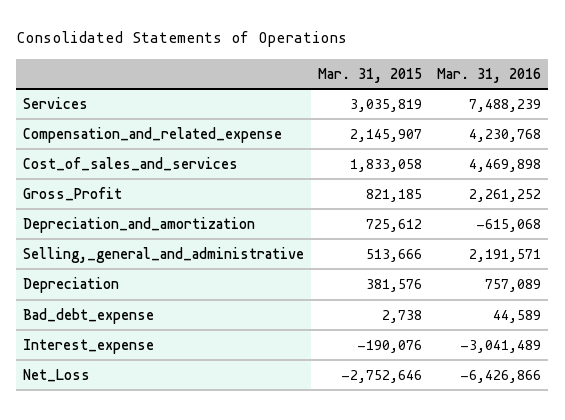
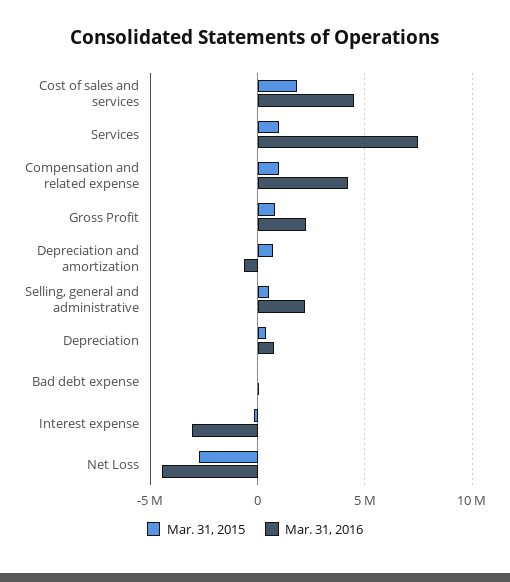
  {
    "Mar. 31, 2015": {
-     "Services": 3035819,
+     "Services": 1000000,
-     "Compensation_and_related_expense": 2145907,
+     "Compensation_and_related_expense": 1000000,
      "Cost_of_sales_and_services": 1833058,
      "Gross_Profit": 821185,
      "Depreciation_and_amortization": 725612,
      "Selling,_general_and_administrative": 513666,
      "Depreciation": 381576,
      "Bad_debt_expense": 2738,
      "Interest_expense": -190076,
      "Net_Loss": -2752646
    },
    "Mar. 31, 2016": {
      "Services": 7488239,
      "Compensation_and_related_expense": 4230768,
      "Cost_of_sales_and_services": 4469898,
      "Gross_Profit": 2261252,
      "Depreciation_and_amortization": -615068,
      "Selling,_general_and_administrative": 2191571,
      "Depreciation": 757089,
      "Bad_debt_expense": 44589,
      "Interest_expense": -3041489,
-     "Net_Loss": -6426866
+     "Net_Loss": -4500000
    }
  }

